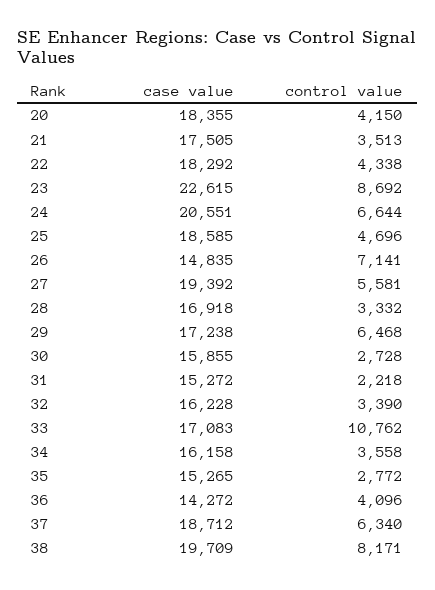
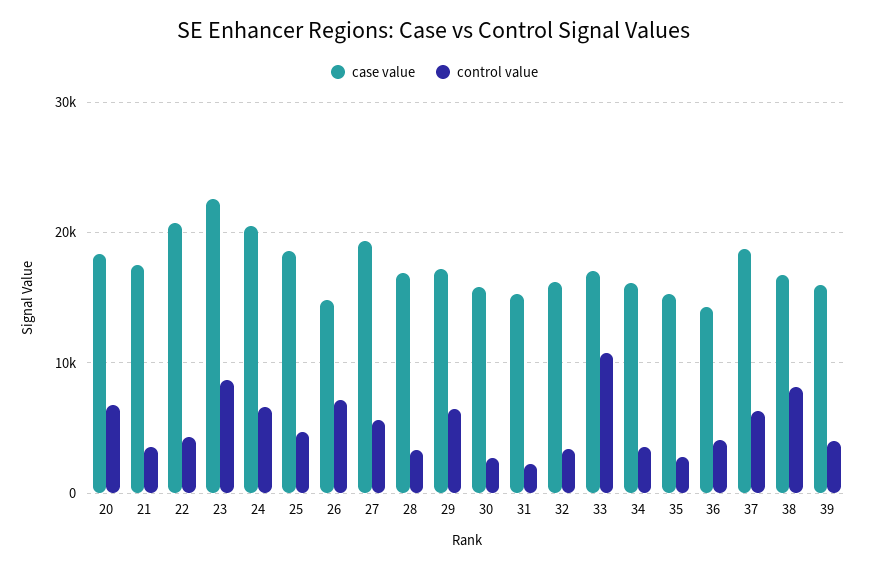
  {
    "case value": {
      "20": 18355,
      "21": 17505,
-     "22": 18292,
+     "22": 21000,
      "23": 22615,
      "24": 20551,
      "25": 18585,
      "26": 14835,
      "27": 19392,
      "28": 16918,
      "29": 17238,
      "30": 15855,
      "31": 15272,
      "32": 16228,
      "33": 17083,
      "34": 16158,
      "35": 15265,
      "36": 14272,
      "37": 18712,
-     "38": 19709
+     "38": 17000,
+     "39": 16000
    },
    "control value": {
-     "20": 4150,
+     "20": 7000,
      "21": 3513,
      "22": 4338,
      "23": 8692,
      "24": 6644,
      "25": 4696,
      "26": 7141,
      "27": 5581,
      "28": 3332,
      "29": 6468,
      "30": 2728,
      "31": 2218,
      "32": 3390,
      "33": 10762,
      "34": 3558,
      "35": 2772,
      "36": 4096,
      "37": 6340,
-     "38": 8171
+     "38": 8171,
+     "39": 4000
    }
  }

